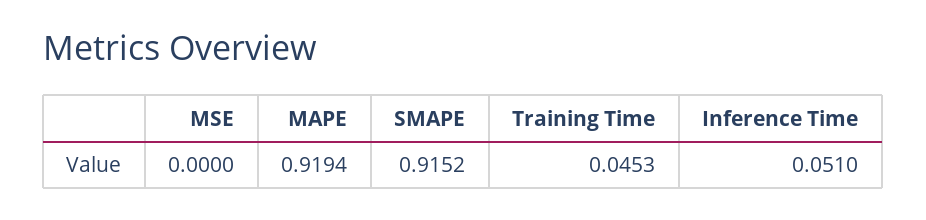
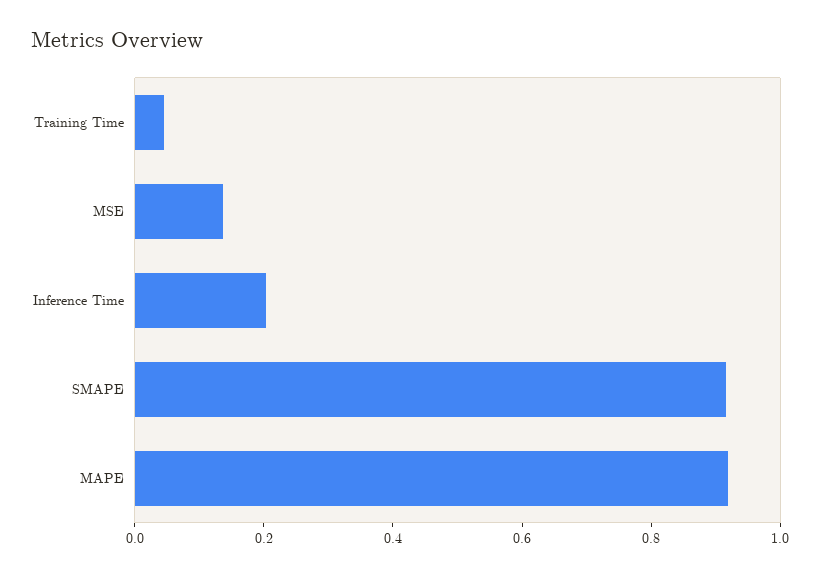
  {
-   "MSE": 0,
+   "MSE": 0.15,
    "MAPE": 0.9194,
    "SMAPE": 0.9152,
    "Training Time": 0.0453,
-   "Inference Time": 0.051
+   "Inference Time": 0.2
  }

